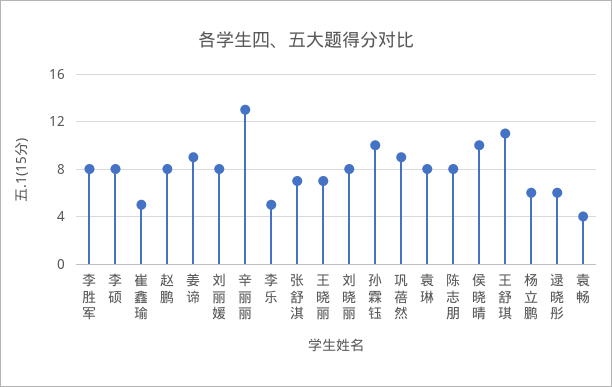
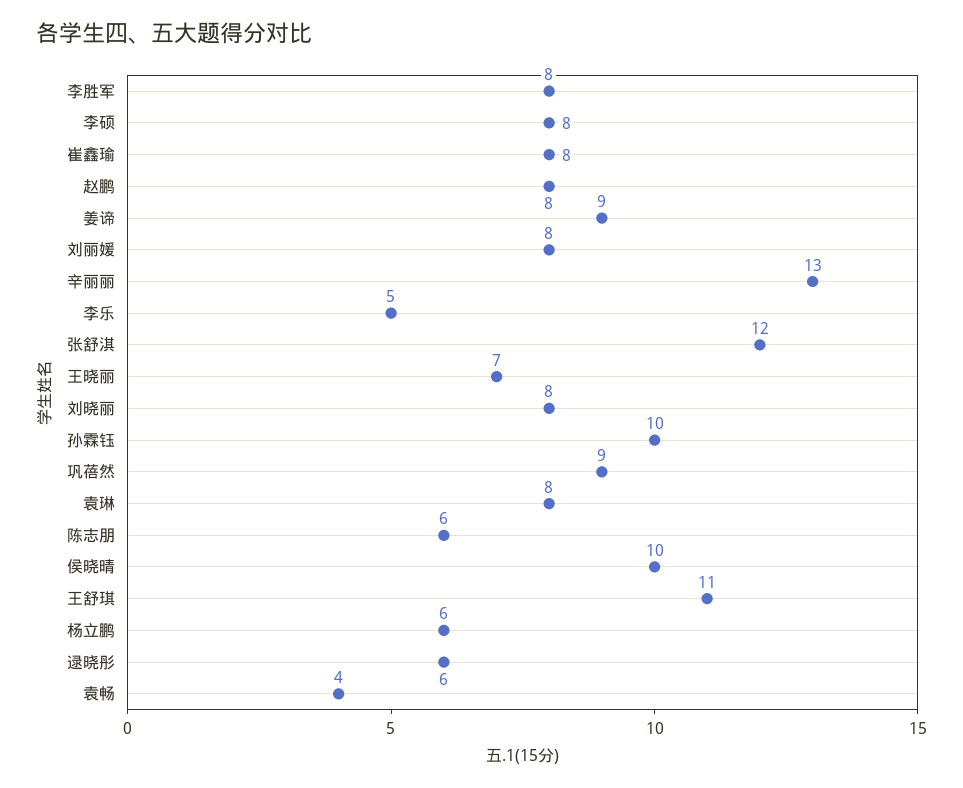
  {
    "李胜军": 8,
    "李硕": 8,
-   "崔鑫瑜": 5,
+   "崔鑫瑜": 8,
    "赵鹏": 8,
    "姜谛": 9,
    "刘丽媛": 8,
    "辛丽丽": 13,
    "李乐": 5,
-   "张舒淇": 7,
+   "张舒淇": 12,
    "王晓丽": 7,
    "刘晓丽": 8,
    "孙霖钰": 10,
    "巩蓓然": 9,
    "袁琳": 8,
-   "陈志朋": 8,
+   "陈志朋": 6,
    "侯晓晴": 10,
    "王舒琪": 11,
    "杨立鹏": 6,
    "逯晓彤": 6,
    "袁畅": 4
  }

